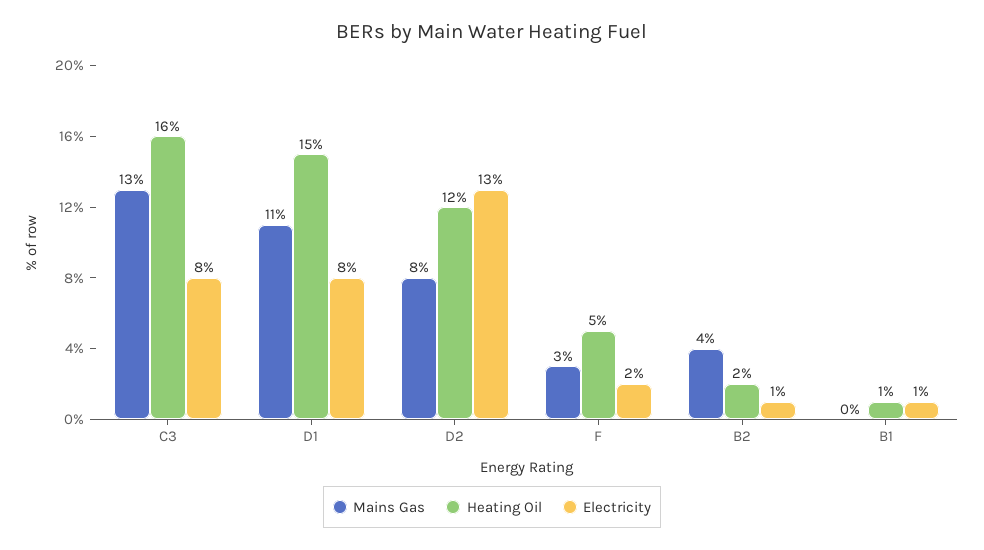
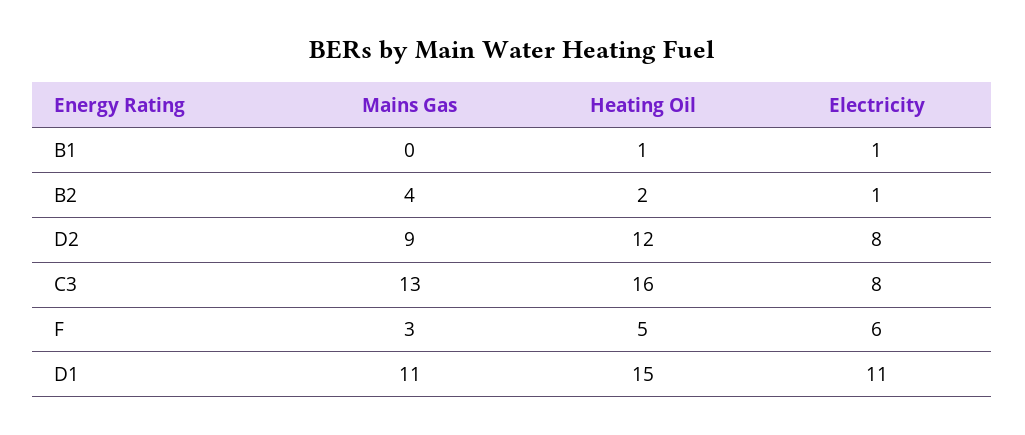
  {
    "Mains Gas": {
      "C3": 13,
      "D1": 11,
-     "D2": 8,
+     "D2": 9,
      "F": 3,
      "B2": 4,
      "B1": 0
    },
    "Heating Oil": {
      "C3": 16,
      "D1": 15,
      "D2": 12,
      "F": 5,
      "B2": 2,
      "B1": 1
    },
    "Electricity": {
      "C3": 8,
-     "D1": 8,
+     "D1": 11,
-     "D2": 13,
+     "D2": 8,
-     "F": 2,
+     "F": 6,
      "B2": 1,
      "B1": 1
    }
  }

